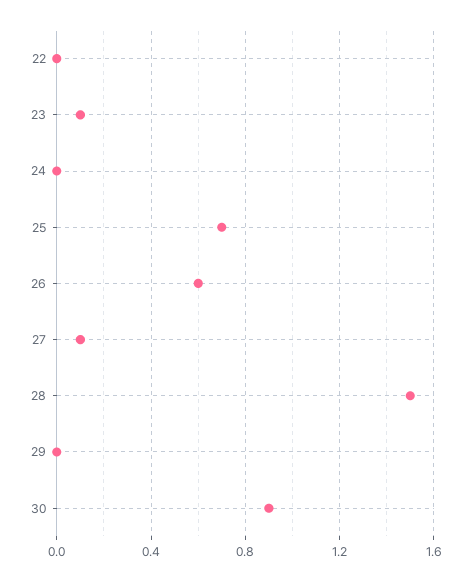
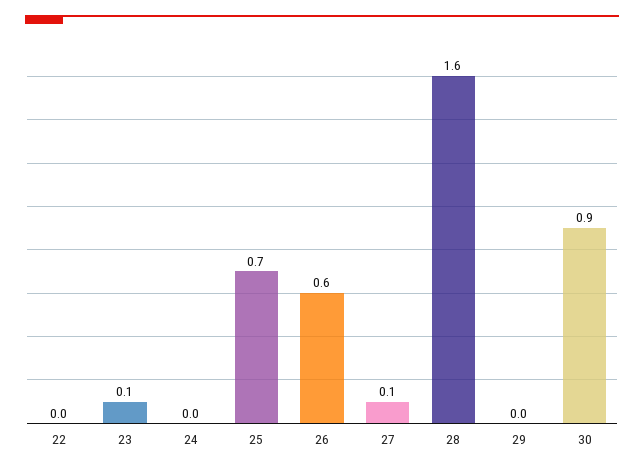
  {
    "22": 0,
    "23": 0.1,
    "24": 0,
    "25": 0.7,
    "26": 0.6,
    "27": 0.1,
-   "28": 1.5,
+   "28": 1.6,
    "29": 0,
    "30": 0.9
  }

